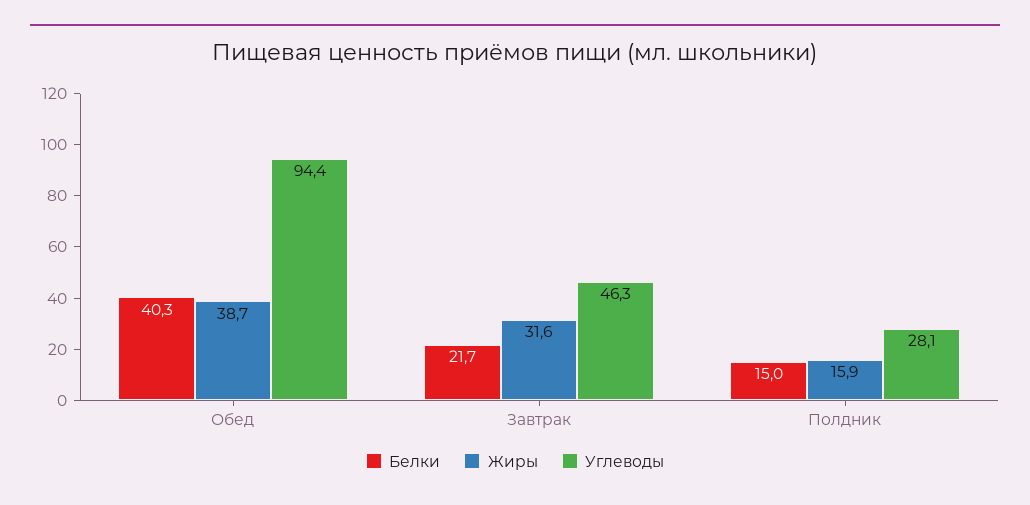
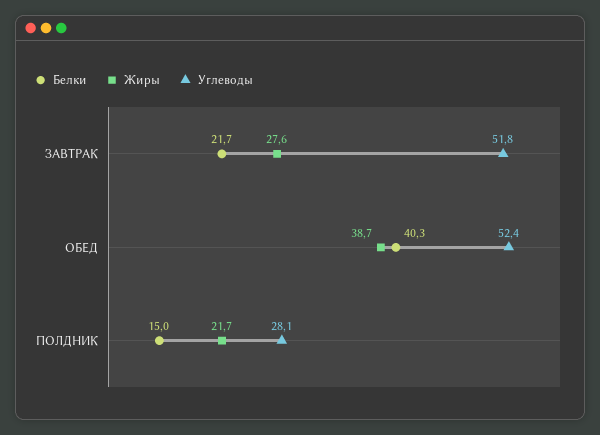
  {
    "Белки": {
      "Обед": 40.3,
      "Завтрак": 21.7,
      "Полдник": 15
    },
    "Жиры": {
      "Обед": 38.7,
-     "Завтрак": 31.6,
+     "Завтрак": 27.6,
-     "Полдник": 15.9
+     "Полдник": 21.7
    },
    "Углеводы": {
-     "Обед": 94.4,
+     "Обед": 52.4,
-     "Завтрак": 46.3,
+     "Завтрак": 51.8,
      "Полдник": 28.1
    }
  }

